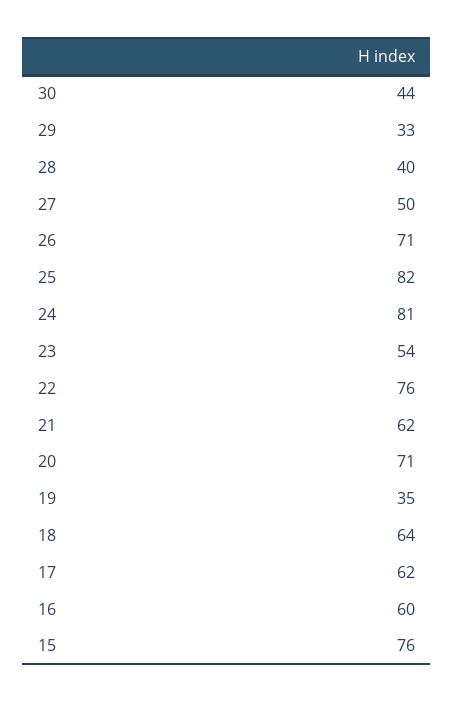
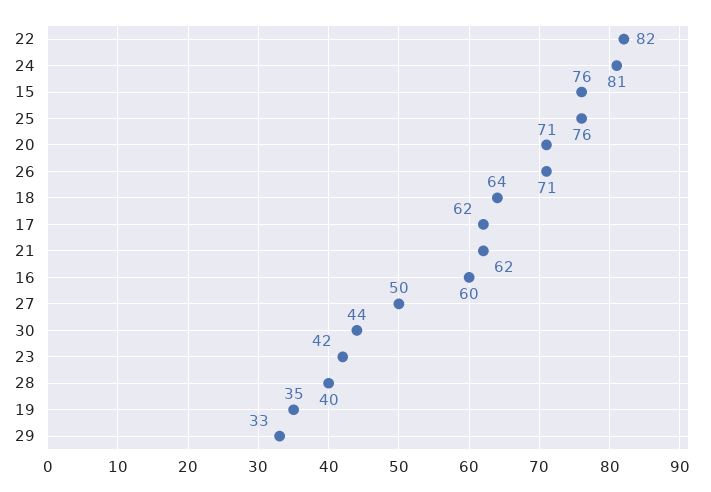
  {
    "30": 44,
    "29": 33,
    "28": 40,
    "27": 50,
    "26": 71,
-   "25": 82,
+   "25": 76,
    "24": 81,
-   "23": 54,
+   "23": 42,
-   "22": 76,
+   "22": 82,
    "21": 62,
    "20": 71,
    "19": 35,
    "18": 64,
    "17": 62,
    "16": 60,
    "15": 76
  }

